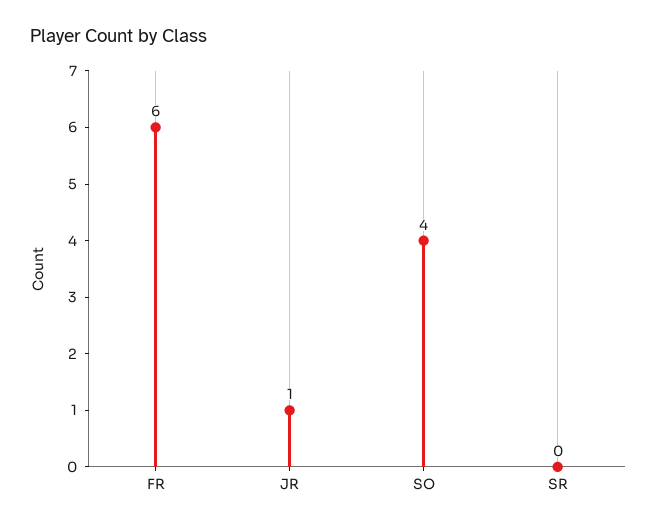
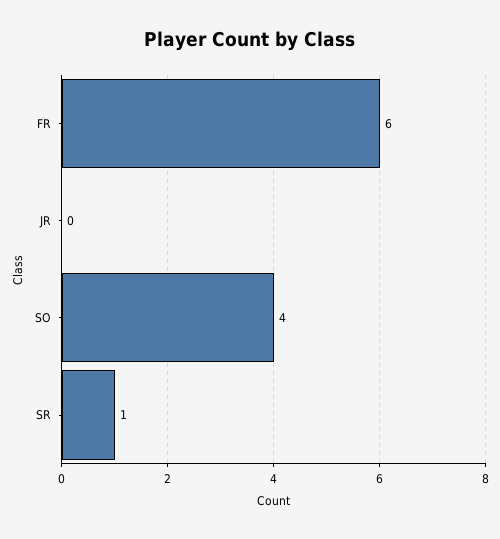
  {
    "FR": 6,
-   "JR": 1,
+   "JR": 0,
    "SO": 4,
-   "SR": 0
+   "SR": 1
  }

